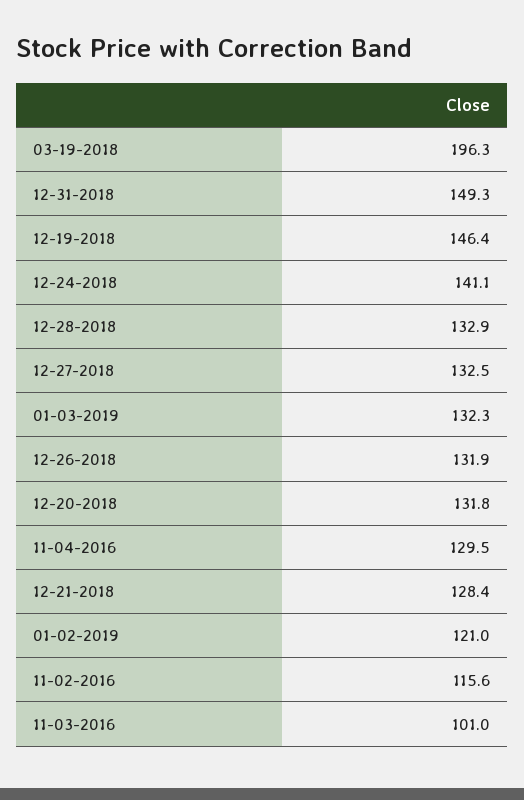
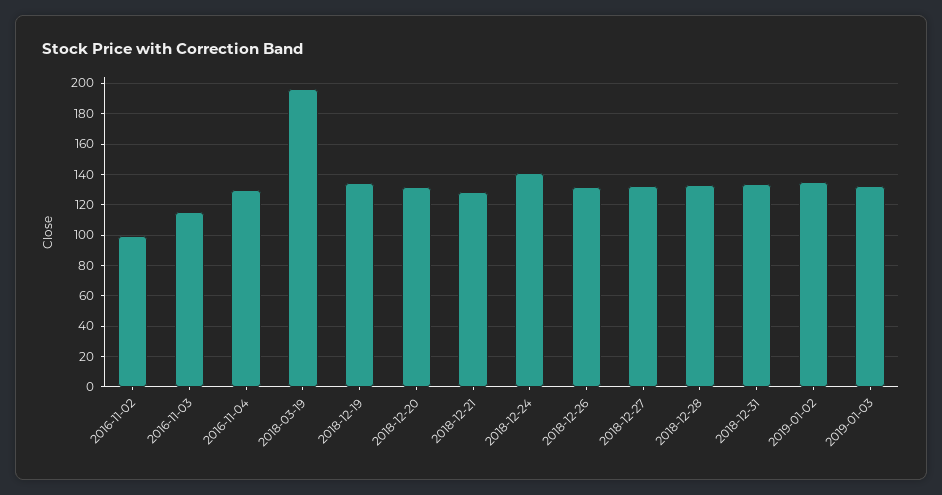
  {
    "03-19-2018": 196.3,
-   "12-31-2018": 149.3,
+   "12-31-2018": 135,
-   "12-19-2018": 146.4,
+   "12-19-2018": 135,
    "12-24-2018": 141.1,
    "12-28-2018": 132.9,
    "12-27-2018": 132.5,
    "01-03-2019": 132.3,
    "12-26-2018": 131.9,
    "12-20-2018": 131.8,
    "11-04-2016": 129.5,
    "12-21-2018": 128.4,
-   "01-02-2019": 121,
+   "01-02-2019": 135,
-   "11-02-2016": 115.6,
+   "11-02-2016": 100,
-   "11-03-2016": 101
+   "11-03-2016": 115
  }

